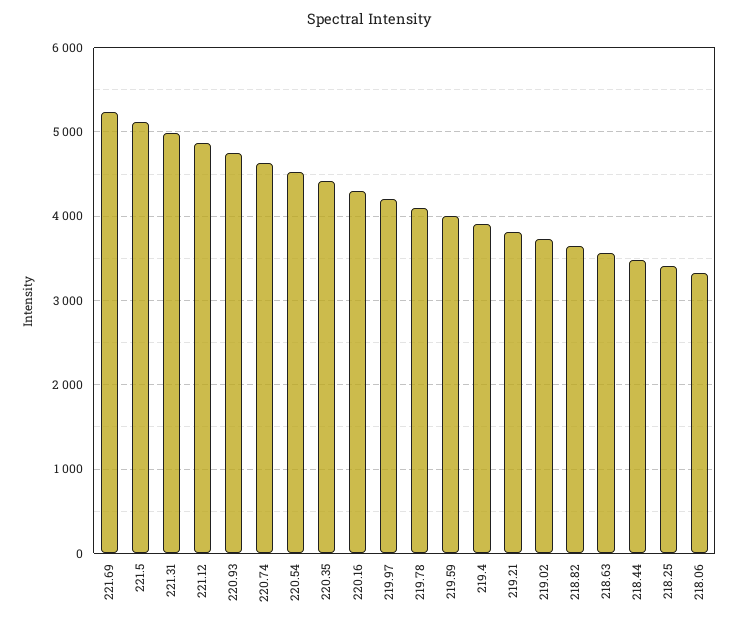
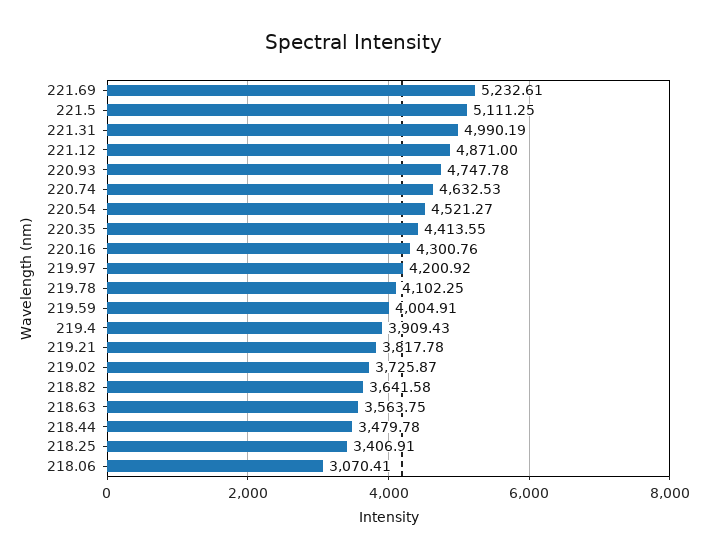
  {
    "221.69": 5232.61,
    "221.5": 5111.25,
    "221.31": 4990.19,
    "221.12": 4871,
    "220.93": 4747.78,
    "220.74": 4632.53,
    "220.54": 4521.27,
    "220.35": 4413.55,
    "220.16": 4300.76,
    "219.97": 4200.92,
    "219.78": 4102.25,
    "219.59": 4004.91,
    "219.4": 3909.43,
    "219.21": 3817.78,
    "219.02": 3725.87,
    "218.82": 3641.58,
    "218.63": 3563.75,
    "218.44": 3479.78,
    "218.25": 3406.91,
-   "218.06": 3300
+   "218.06": 3070.41
  }

